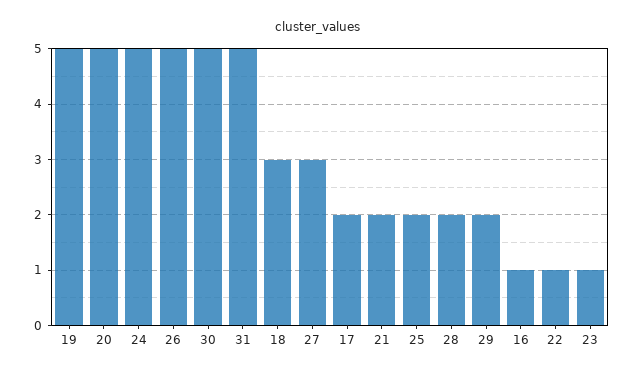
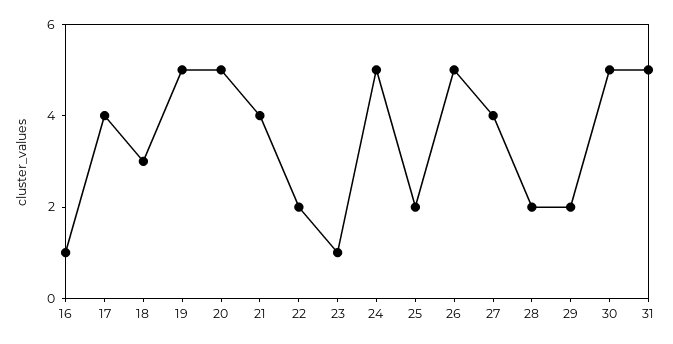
  {
    "19": 5,
    "20": 5,
    "24": 5,
    "26": 5,
    "30": 5,
    "31": 5,
    "18": 3,
-   "27": 3,
+   "27": 4,
-   "17": 2,
+   "17": 4,
-   "21": 2,
+   "21": 4,
    "25": 2,
    "28": 2,
    "29": 2,
    "16": 1,
-   "22": 1,
+   "22": 2,
    "23": 1
  }

